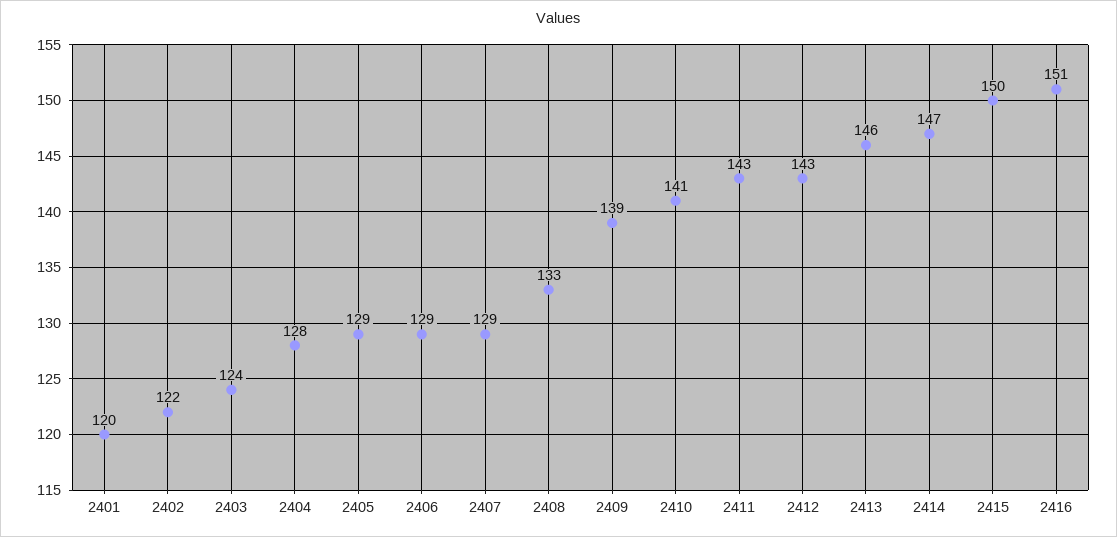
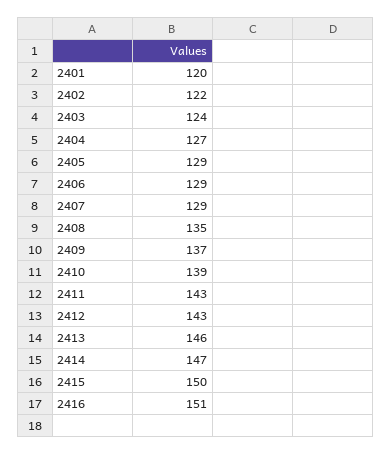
  {
    "2401": 120,
    "2402": 122,
    "2403": 124,
-   "2404": 128,
+   "2404": 127,
    "2405": 129,
    "2406": 129,
    "2407": 129,
-   "2408": 133,
+   "2408": 135,
-   "2409": 139,
+   "2409": 137,
-   "2410": 141,
+   "2410": 139,
    "2411": 143,
    "2412": 143,
    "2413": 146,
    "2414": 147,
    "2415": 150,
    "2416": 151
  }

